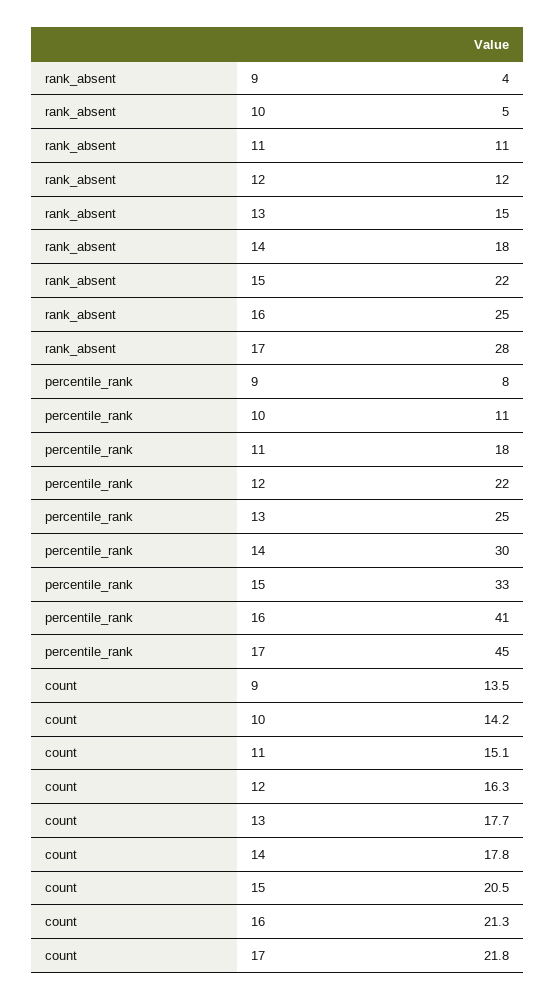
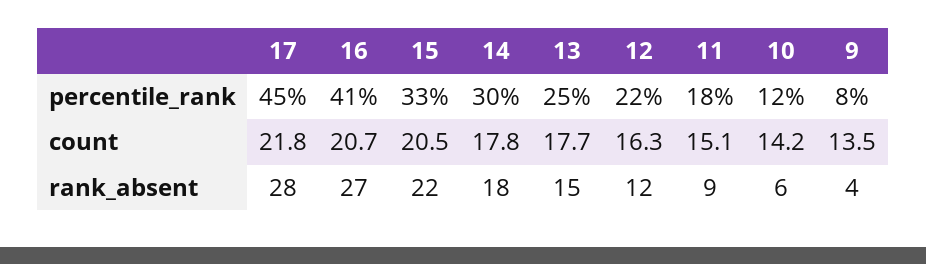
  {
    "rank_absent": {
      "9": 4,
-     "10": 5,
+     "10": 6,
-     "11": 11,
+     "11": 9,
      "12": 12,
      "13": 15,
      "14": 18,
      "15": 22,
-     "16": 25,
+     "16": 27,
      "17": 28
    },
    "percentile_rank": {
      "9": 8,
-     "10": 11,
+     "10": 12,
      "11": 18,
      "12": 22,
      "13": 25,
      "14": 30,
      "15": 33,
      "16": 41,
      "17": 45
    },
    "count": {
      "9": 13.5,
      "10": 14.2,
      "11": 15.1,
      "12": 16.3,
      "13": 17.7,
      "14": 17.8,
      "15": 20.5,
-     "16": 21.3,
+     "16": 20.7,
      "17": 21.8
    }
  }

